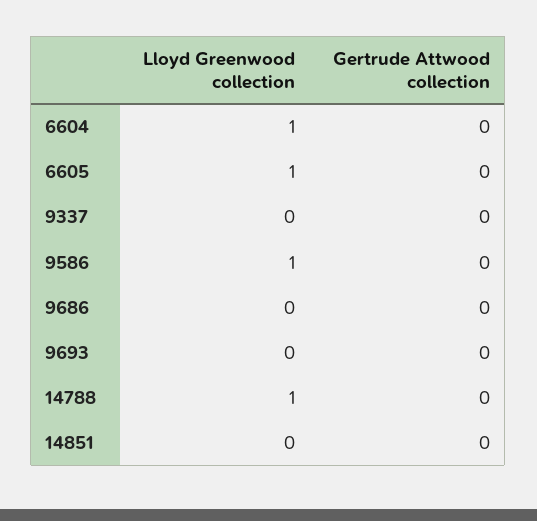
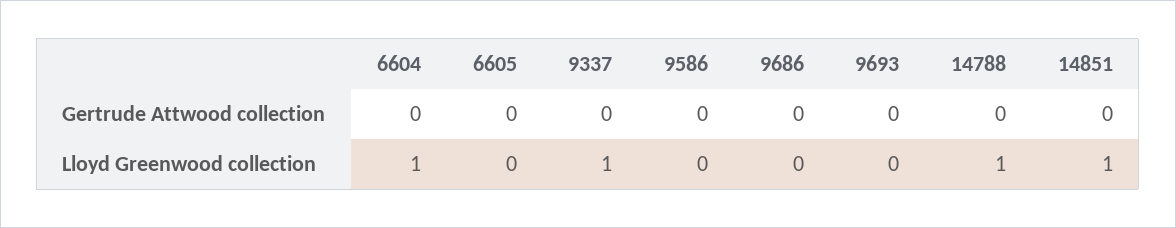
  {
    "Lloyd Greenwood collection": {
      "6604": 1,
-     "6605": 1,
+     "6605": 0,
-     "9337": 0,
+     "9337": 1,
-     "9586": 1,
+     "9586": 0,
      "9686": 0,
      "9693": 0,
      "14788": 1,
-     "14851": 0
+     "14851": 1
    },
    "Gertrude Attwood collection": {
      "6604": 0,
      "6605": 0,
      "9337": 0,
      "9586": 0,
      "9686": 0,
      "9693": 0,
      "14788": 0,
      "14851": 0
    }
  }

